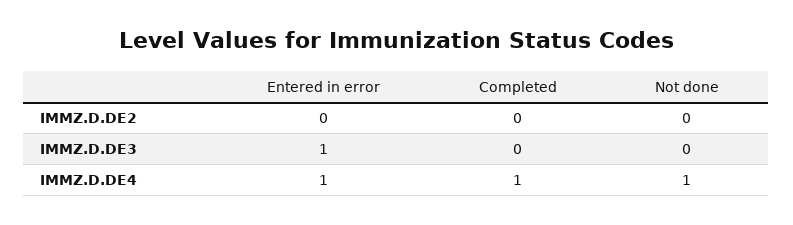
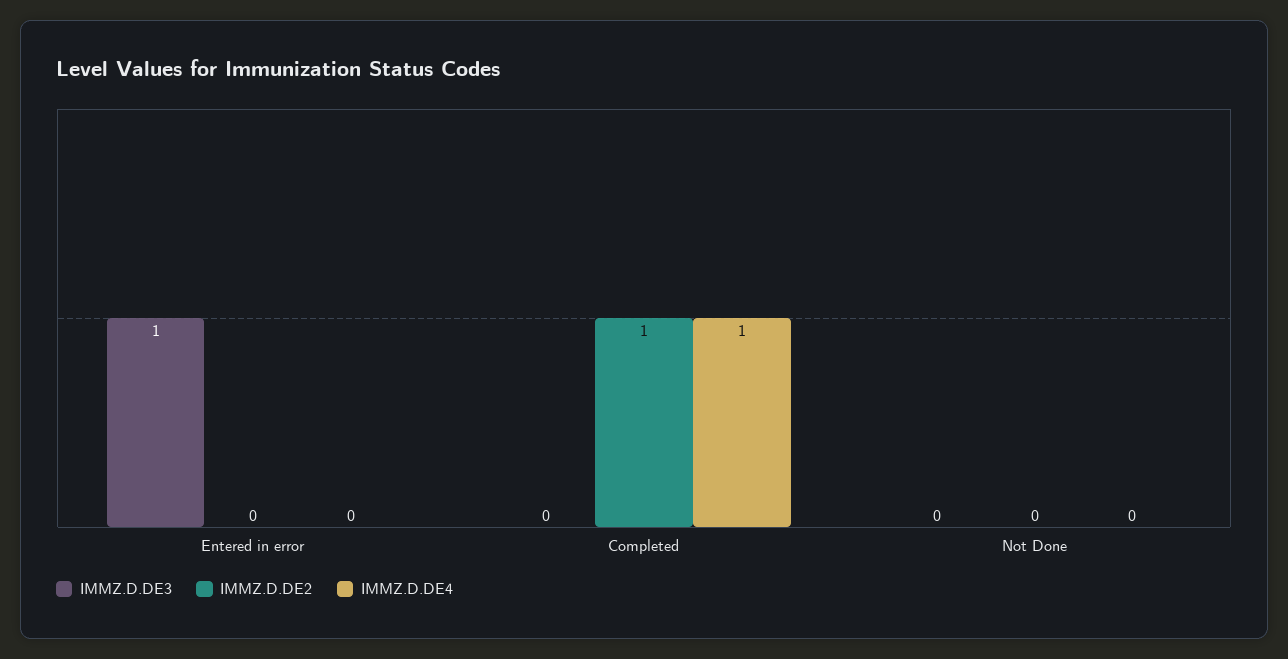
  {
    "IMMZ.D.DE2": {
      "Entered in error": 0,
-     "Completed": 0,
+     "Completed": 1,
      "Not done": 0
    },
    "IMMZ.D.DE3": {
      "Entered in error": 1,
      "Completed": 0,
      "Not done": 0
    },
    "IMMZ.D.DE4": {
-     "Entered in error": 1,
+     "Entered in error": 0,
      "Completed": 1,
-     "Not done": 1
+     "Not done": 0
    }
  }

